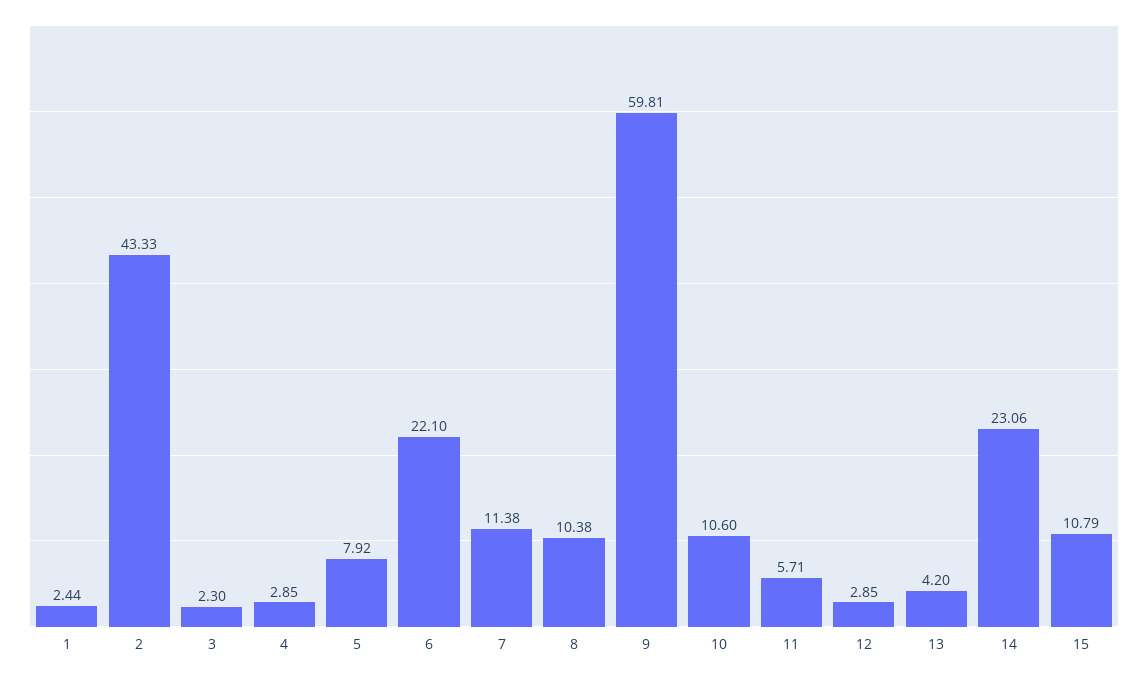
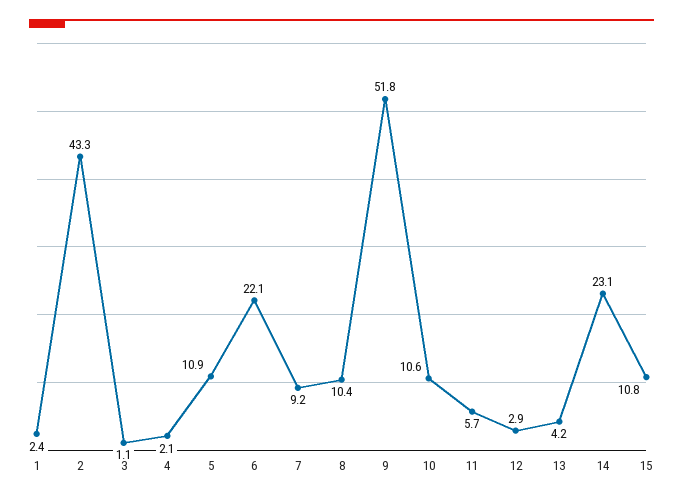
  {
    "1": 2.44,
    "2": 43.33,
-   "3": 2.3,
+   "3": 1.1,
-   "4": 2.85,
+   "4": 2.1,
-   "5": 7.92,
+   "5": 10.9,
    "6": 22.1,
-   "7": 11.38,
+   "7": 9.2,
    "8": 10.38,
-   "9": 59.81,
+   "9": 51.8,
    "10": 10.6,
    "11": 5.71,
    "12": 2.85,
    "13": 4.2,
    "14": 23.06,
    "15": 10.79
  }

